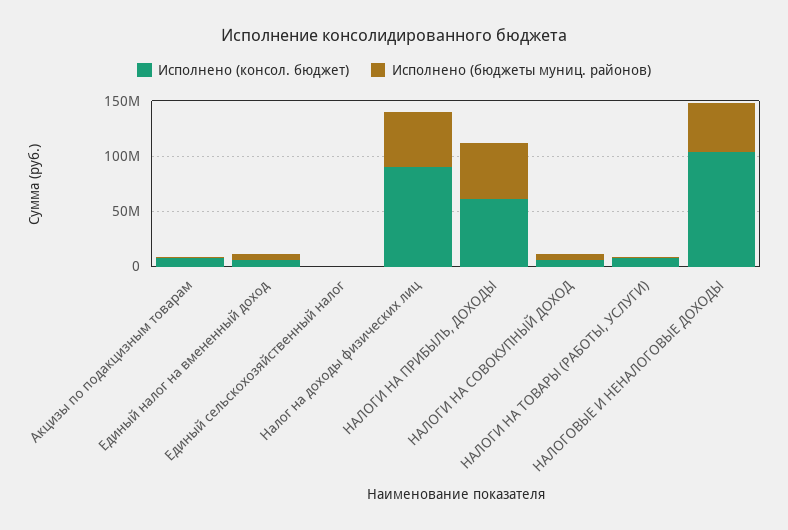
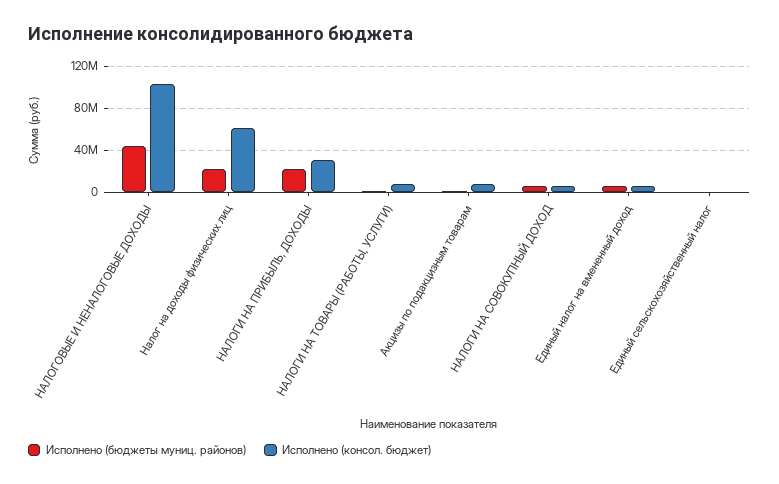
  {
    "Исполнено (консол. бюджет)": {
      "Акцизы по подакцизным товарам": 10000000,
      "Единый налог на вмененный доход": 10000000,
      "Единый сельскохозяйственный налог": 0,
-     "Налог на доходы физических лиц": 90000000,
+     "Налог на доходы физических лиц": 60000000,
-     "НАЛОГИ НА ПРИБЫЛЬ, ДОХОДЫ": 60000000,
+     "НАЛОГИ НА ПРИБЫЛЬ, ДОХОДЫ": 30000000,
      "НАЛОГИ НА СОВОКУПНЫЙ ДОХОД": 10000000,
      "НАЛОГИ НА ТОВАРЫ (РАБОТЫ, УСЛУГИ)": 10000000,
      "НАЛОГОВЫЕ И НЕНАЛОГОВЫЕ ДОХОДЫ": 100000000
    },
    "Исполнено (бюджеты муниц. районов)": {
      "Акцизы по подакцизным товарам": 0,
      "Единый налог на вмененный доход": 10000000,
      "Единый сельскохозяйственный налог": 0,
-     "Налог на доходы физических лиц": 50000000,
+     "Налог на доходы физических лиц": 20000000,
-     "НАЛОГИ НА ПРИБЫЛЬ, ДОХОДЫ": 50000000,
+     "НАЛОГИ НА ПРИБЫЛЬ, ДОХОДЫ": 20000000,
      "НАЛОГИ НА СОВОКУПНЫЙ ДОХОД": 10000000,
      "НАЛОГИ НА ТОВАРЫ (РАБОТЫ, УСЛУГИ)": 0,
      "НАЛОГОВЫЕ И НЕНАЛОГОВЫЕ ДОХОДЫ": 40000000
    }
  }

